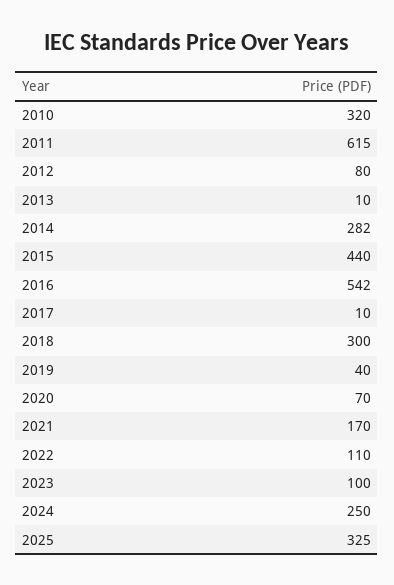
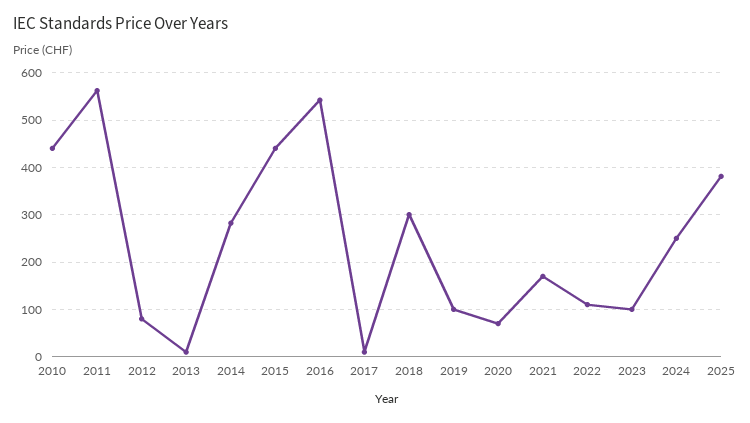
  {
-   "2010": 320,
+   "2010": 440,
-   "2011": 615,
+   "2011": 560,
    "2012": 80,
    "2013": 10,
    "2014": 282,
    "2015": 440,
    "2016": 542,
    "2017": 10,
    "2018": 300,
-   "2019": 40,
+   "2019": 100,
    "2020": 70,
    "2021": 170,
    "2022": 110,
    "2023": 100,
    "2024": 250,
-   "2025": 325
+   "2025": 380
  }

